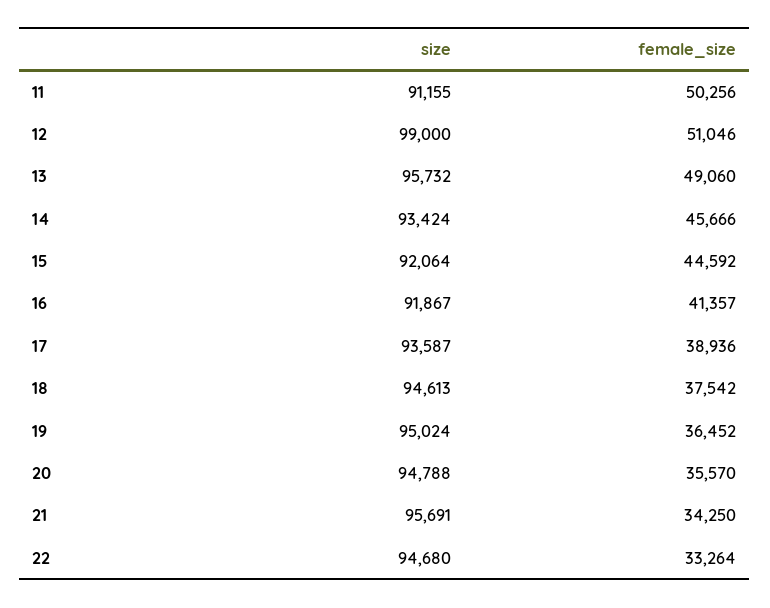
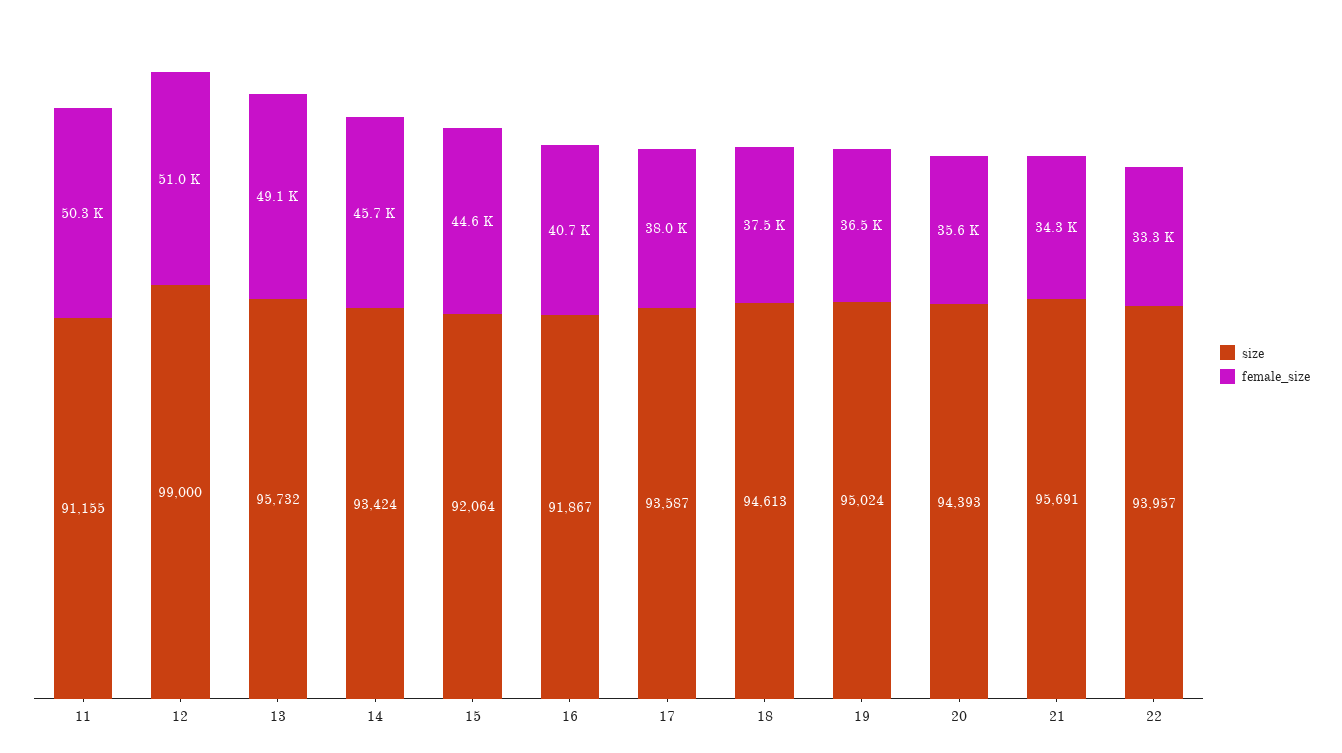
  {
    "size": {
      "11": 91155,
      "12": 99000,
      "13": 95732,
      "14": 93424,
      "15": 92064,
      "16": 91867,
      "17": 93587,
      "18": 94613,
      "19": 95024,
-     "20": 94788,
+     "20": 94393,
      "21": 95691,
-     "22": 94680
+     "22": 93957
    },
    "female_size": {
      "11": 50256,
      "12": 51046,
      "13": 49060,
      "14": 45666,
      "15": 44592,
-     "16": 41357,
+     "16": 40700,
-     "17": 38936,
+     "17": 38000,
      "18": 37542,
      "19": 36452,
      "20": 35570,
      "21": 34250,
      "22": 33264
    }
  }

